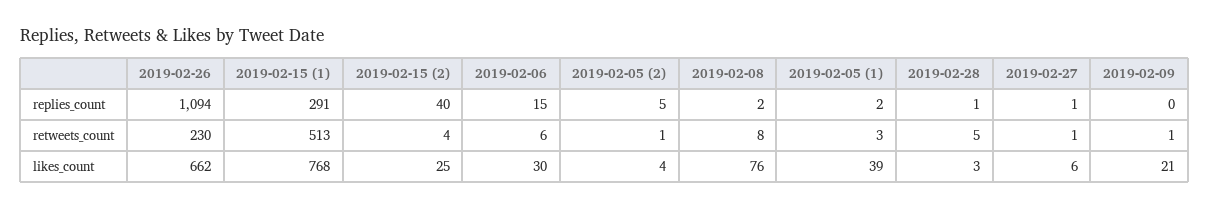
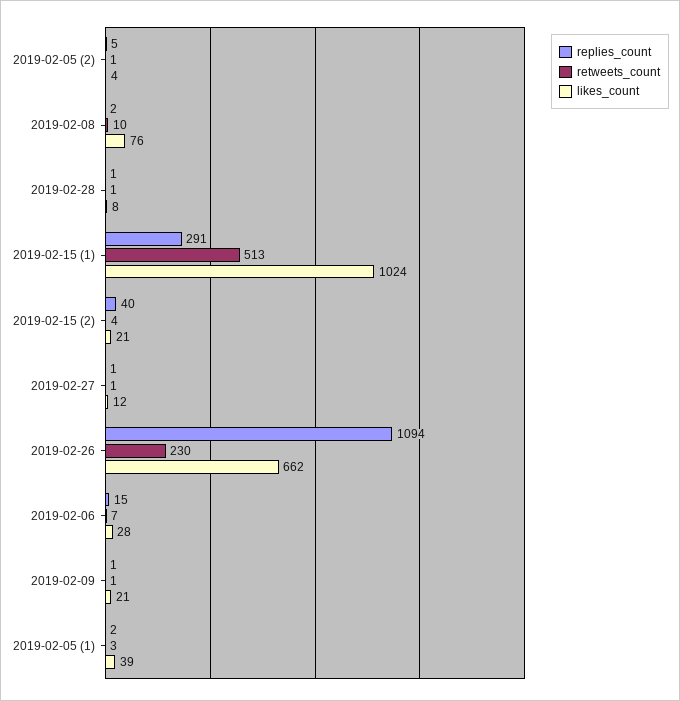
  {
    "replies_count": {
      "2019-02-26": 1094,
      "2019-02-15 (1)": 291,
      "2019-02-15 (2)": 40,
      "2019-02-06": 15,
      "2019-02-05 (2)": 5,
      "2019-02-08": 2,
      "2019-02-05 (1)": 2,
      "2019-02-28": 1,
      "2019-02-27": 1,
-     "2019-02-09": 0
+     "2019-02-09": 1
    },
    "retweets_count": {
      "2019-02-26": 230,
      "2019-02-15 (1)": 513,
      "2019-02-15 (2)": 4,
-     "2019-02-06": 6,
+     "2019-02-06": 7,
      "2019-02-05 (2)": 1,
-     "2019-02-08": 8,
+     "2019-02-08": 10,
      "2019-02-05 (1)": 3,
-     "2019-02-28": 5,
+     "2019-02-28": 1,
      "2019-02-27": 1,
      "2019-02-09": 1
    },
    "likes_count": {
      "2019-02-26": 662,
-     "2019-02-15 (1)": 768,
+     "2019-02-15 (1)": 1024,
-     "2019-02-15 (2)": 25,
+     "2019-02-15 (2)": 21,
-     "2019-02-06": 30,
+     "2019-02-06": 28,
      "2019-02-05 (2)": 4,
      "2019-02-08": 76,
      "2019-02-05 (1)": 39,
-     "2019-02-28": 3,
+     "2019-02-28": 8,
-     "2019-02-27": 6,
+     "2019-02-27": 12,
      "2019-02-09": 21
    }
  }

